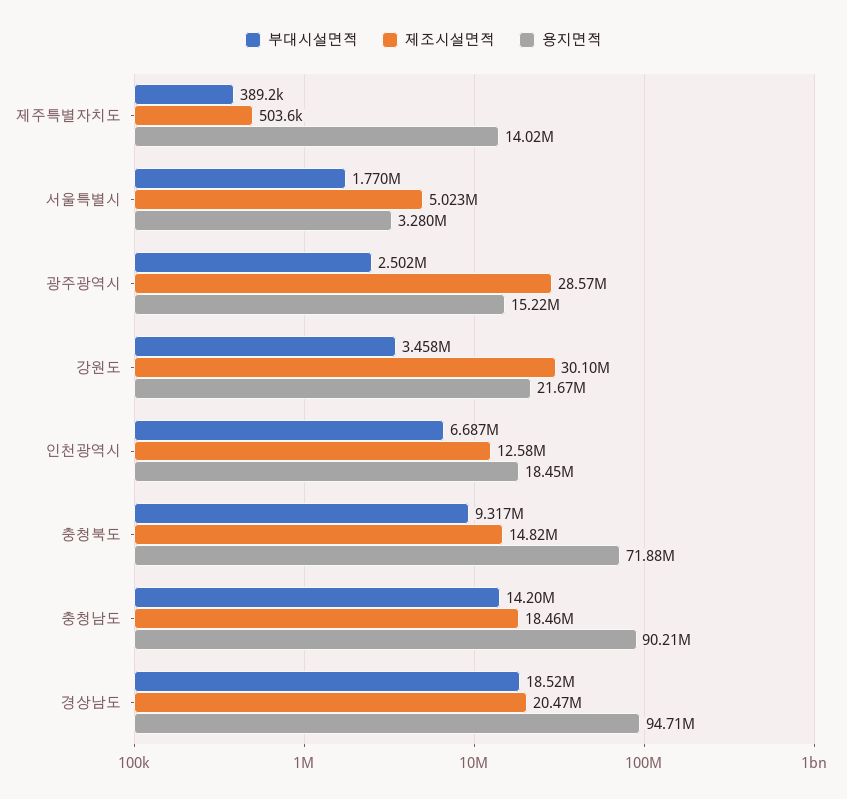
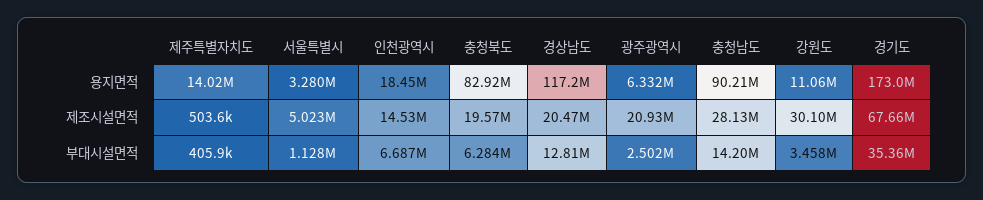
  {
    "부대시설면적": {
-     "제주특별자치도": 389200,
+     "제주특별자치도": 405900,
-     "서울특별시": 1770000,
+     "서울특별시": 1128000,
      "광주광역시": 2502000,
      "강원도": 3458000,
      "인천광역시": 6687000,
-     "충청북도": 9317000,
+     "충청북도": 6284000,
      "충청남도": 14200000,
-     "경상남도": 18520000
+     "경상남도": 12810000,
+     "경기도": 35360000
    },
    "제조시설면적": {
      "제주특별자치도": 503600,
      "서울특별시": 5023000,
-     "광주광역시": 28570000,
+     "광주광역시": 20930000,
      "강원도": 30100000,
-     "인천광역시": 12580000,
+     "인천광역시": 14530000,
-     "충청북도": 14820000,
+     "충청북도": 19570000,
-     "충청남도": 18460000,
+     "충청남도": 28130000,
-     "경상남도": 20470000
+     "경상남도": 20470000,
+     "경기도": 67660000
    },
    "용지면적": {
      "제주특별자치도": 14020000,
      "서울특별시": 3280000,
-     "광주광역시": 15220000,
+     "광주광역시": 6332000,
-     "강원도": 21670000,
+     "강원도": 11060000,
      "인천광역시": 18450000,
-     "충청북도": 71880000,
+     "충청북도": 82920000,
      "충청남도": 90210000,
-     "경상남도": 94710000
+     "경상남도": 117200000,
+     "경기도": 173000000
    }
  }

